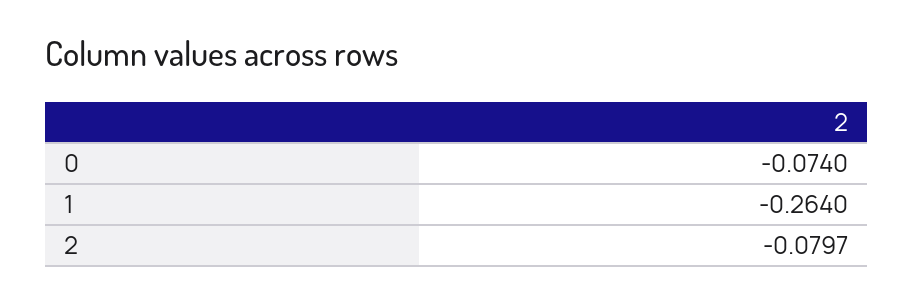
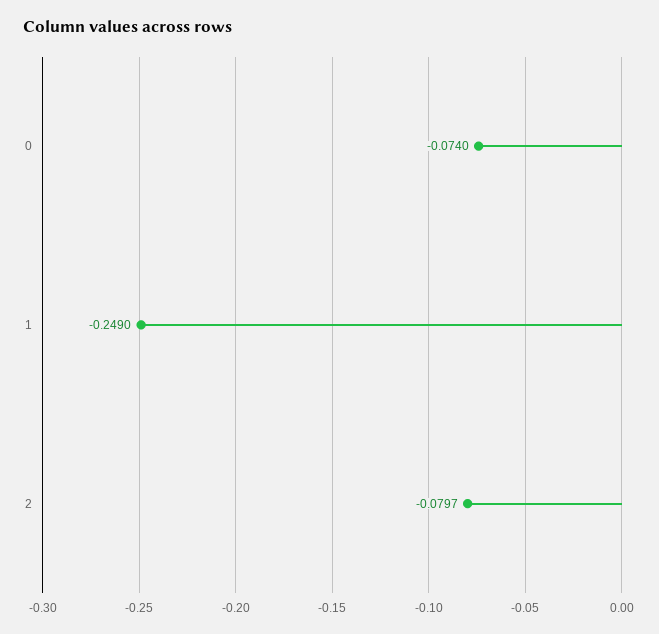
  {
    "0": -0.074,
-   "1": -0.264,
+   "1": -0.249,
    "2": -0.0797
  }

